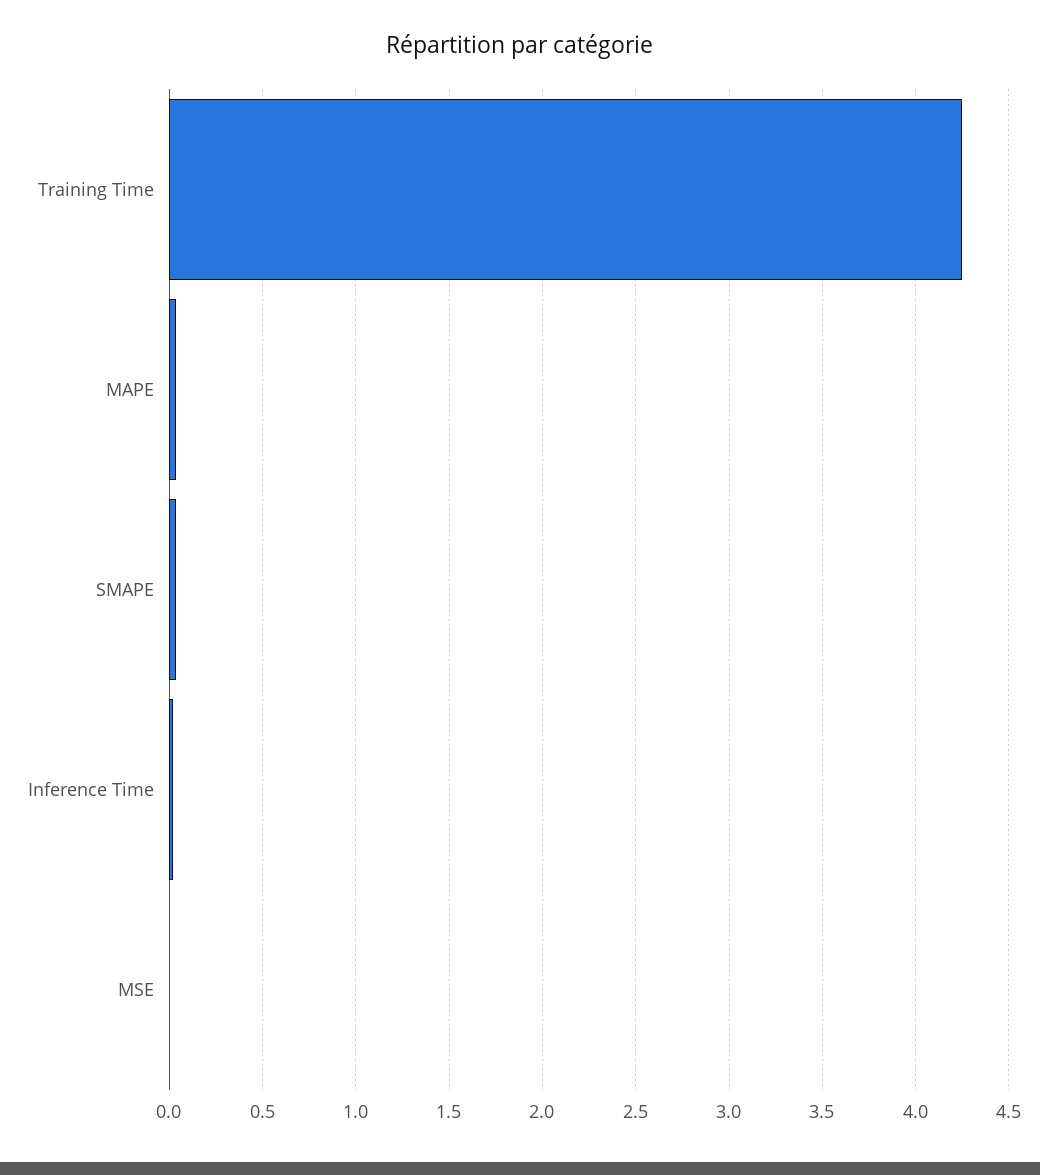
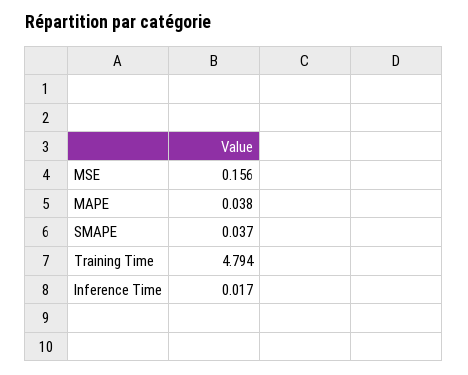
  {
-   "Training Time": 4.25,
+   "Training Time": 4.794,
    "MAPE": 0.038,
    "SMAPE": 0.037,
    "Inference Time": 0.017,
-   "MSE": 0
+   "MSE": 0.156
  }

